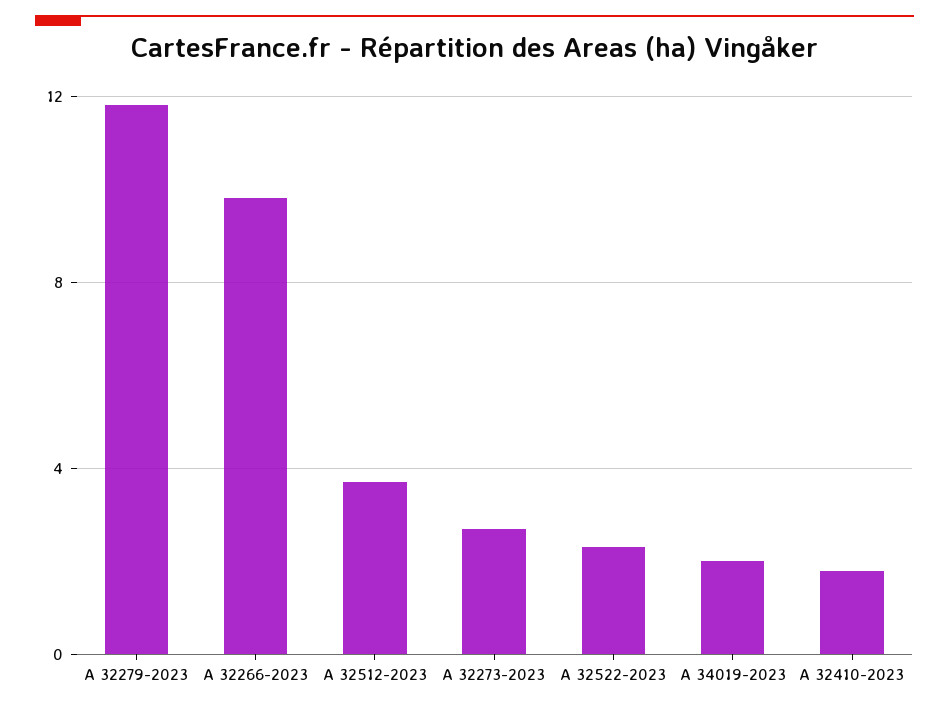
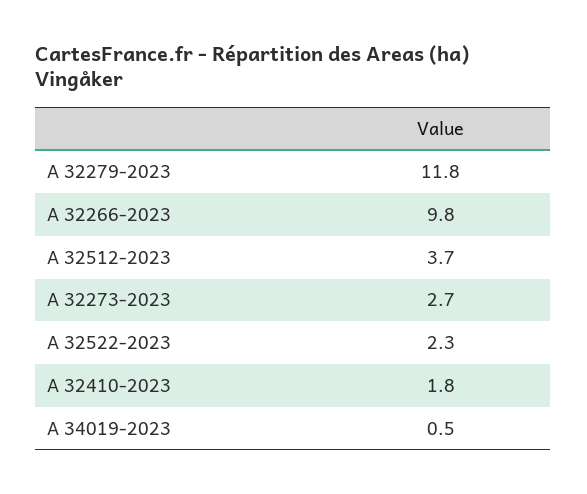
  {
    "A 32279-2023": 11.8,
    "A 32266-2023": 9.8,
    "A 32512-2023": 3.7,
    "A 32273-2023": 2.7,
    "A 32522-2023": 2.3,
-   "A 34019-2023": 2,
+   "A 34019-2023": 0.5,
    "A 32410-2023": 1.8
  }

